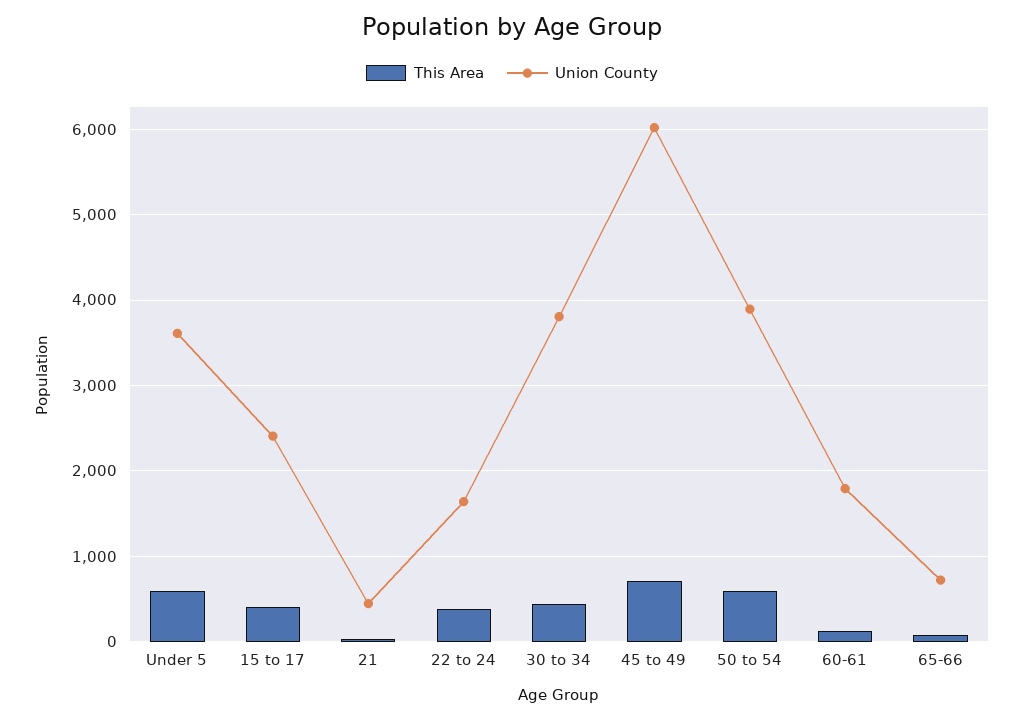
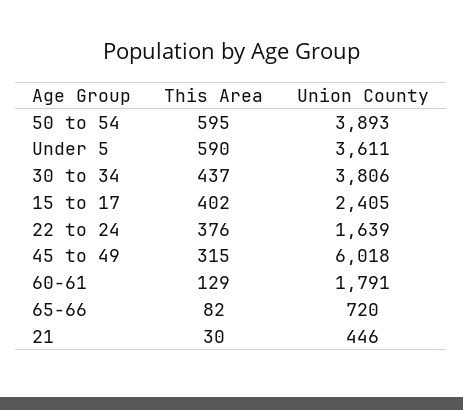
  {
    "This Area": {
      "Under 5": 590,
      "15 to 17": 402,
      "21": 30,
      "22 to 24": 376,
      "30 to 34": 437,
-     "45 to 49": 700,
+     "45 to 49": 315,
      "50 to 54": 595,
      "60-61": 129,
      "65-66": 82
    },
    "Union County": {
      "Under 5": 3611,
      "15 to 17": 2405,
      "21": 446,
      "22 to 24": 1639,
      "30 to 34": 3806,
      "45 to 49": 6018,
      "50 to 54": 3893,
      "60-61": 1791,
      "65-66": 720
    }
  }

